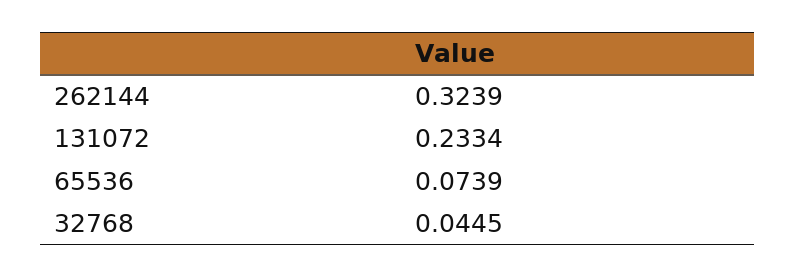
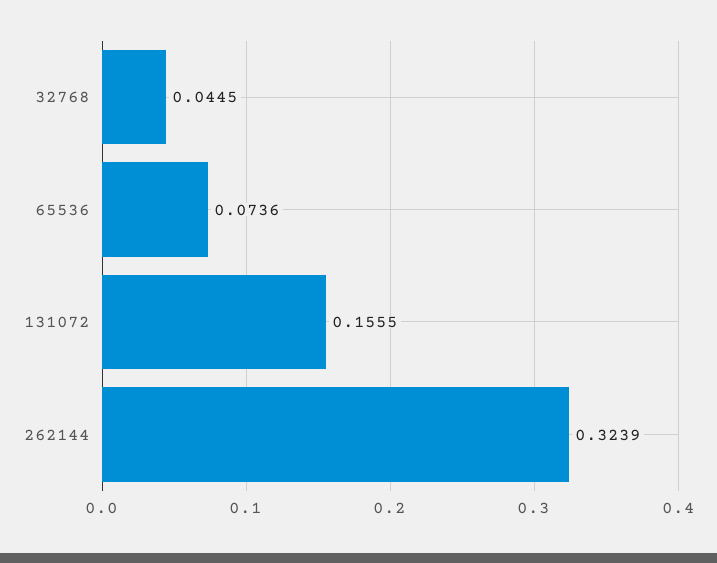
  {
    "262144": 0.3239,
-   "131072": 0.2334,
+   "131072": 0.1555,
-   "65536": 0.0739,
+   "65536": 0.0736,
    "32768": 0.0445
  }

